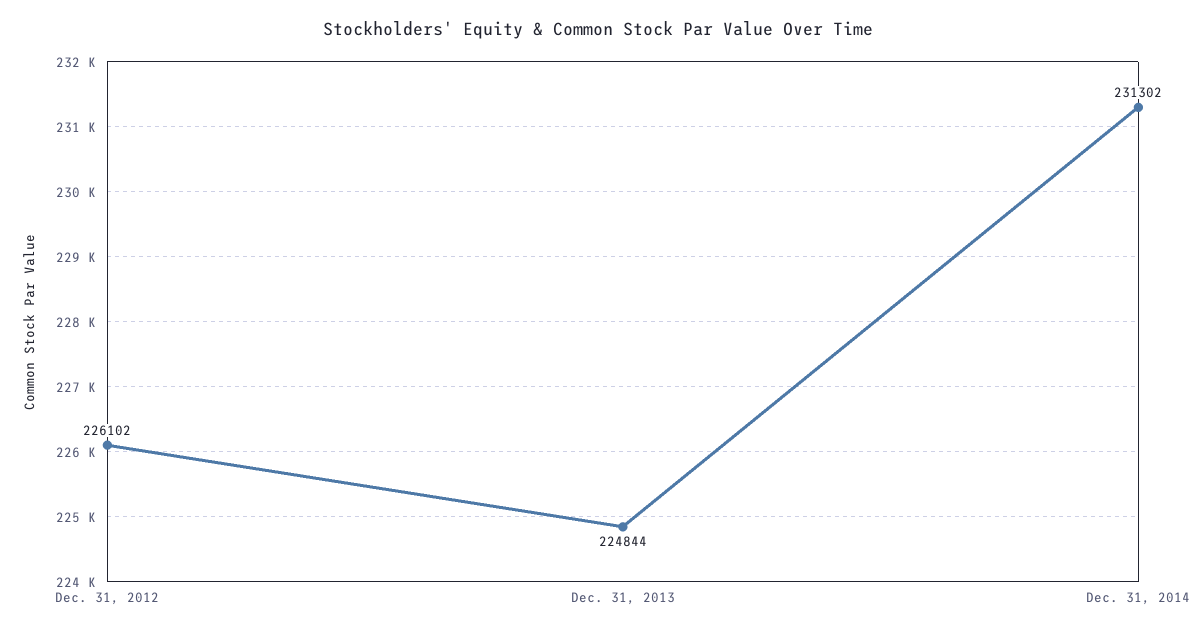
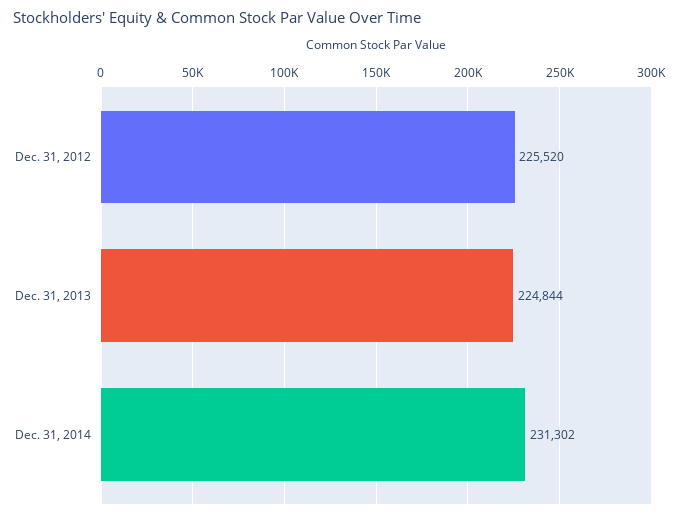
  {
-   "Dec. 31, 2012": 226102,
+   "Dec. 31, 2012": 225520,
    "Dec. 31, 2013": 224844,
    "Dec. 31, 2014": 231302
  }

